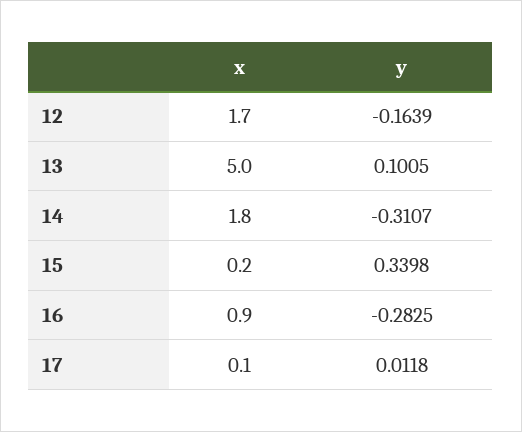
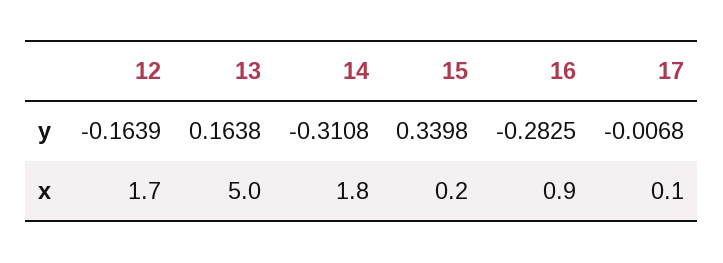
  {
    "x": {
      "12": 1.7,
      "13": 5,
      "14": 1.8,
      "15": 0.2,
      "16": 0.9,
      "17": 0.1
    },
    "y": {
      "12": -0.1639,
-     "13": 0.1005,
+     "13": 0.1638,
-     "14": -0.3107,
+     "14": -0.3108,
      "15": 0.3398,
      "16": -0.2825,
-     "17": 0.0118
+     "17": -0.0068
    }
  }

